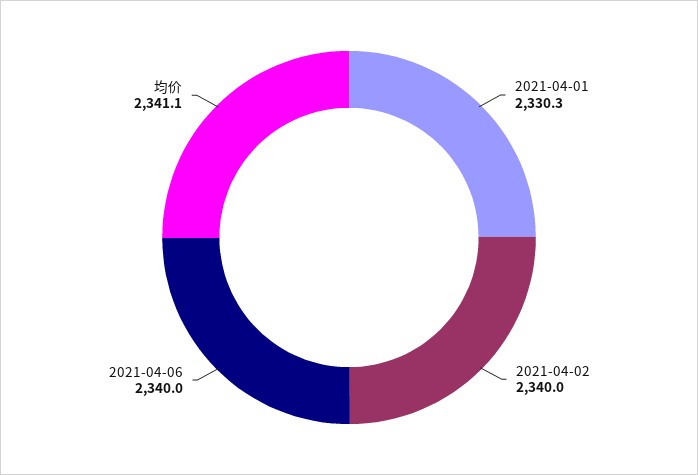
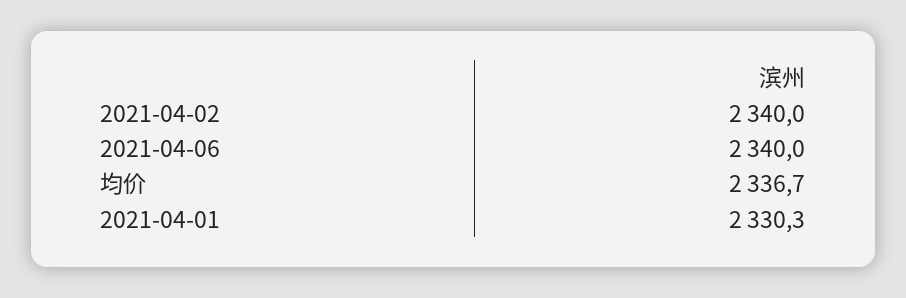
  {
    "2021-04-01": 2330.3,
    "2021-04-02": 2340,
    "2021-04-06": 2340,
-   "均价": 2341.1
+   "均价": 2336.7
  }

